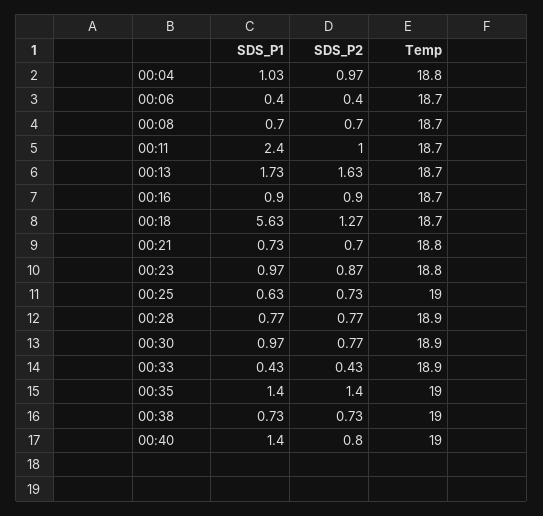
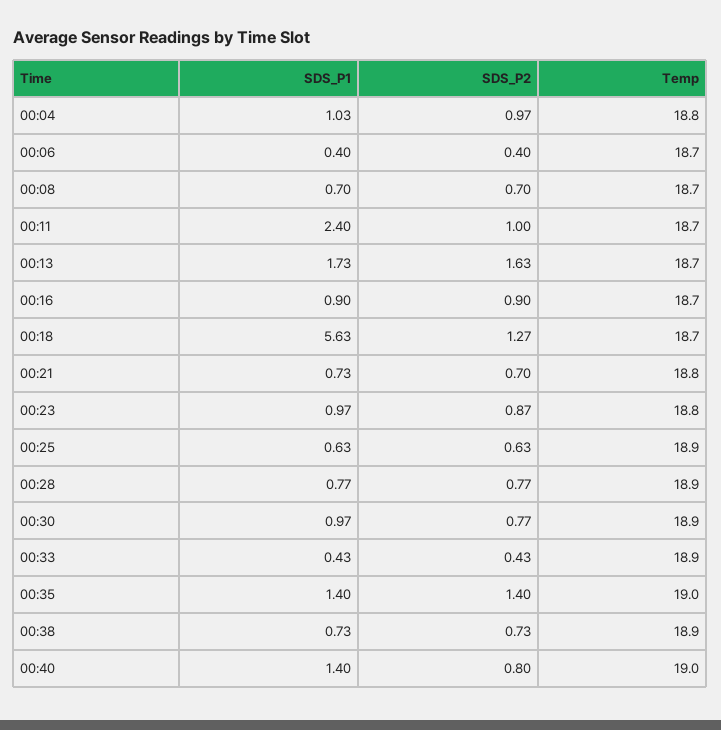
  {
    "SDS_P1": {
      "00:04": 1.03,
      "00:06": 0.4,
      "00:08": 0.7,
      "00:11": 2.4,
      "00:13": 1.73,
      "00:16": 0.9,
      "00:18": 5.63,
      "00:21": 0.73,
      "00:23": 0.97,
      "00:25": 0.63,
      "00:28": 0.77,
      "00:30": 0.97,
      "00:33": 0.43,
      "00:35": 1.4,
      "00:38": 0.73,
      "00:40": 1.4
    },
    "SDS_P2": {
      "00:04": 0.97,
      "00:06": 0.4,
      "00:08": 0.7,
      "00:11": 1,
      "00:13": 1.63,
      "00:16": 0.9,
      "00:18": 1.27,
      "00:21": 0.7,
      "00:23": 0.87,
-     "00:25": 0.73,
+     "00:25": 0.63,
      "00:28": 0.77,
      "00:30": 0.77,
      "00:33": 0.43,
      "00:35": 1.4,
      "00:38": 0.73,
      "00:40": 0.8
    },
    "Temp": {
      "00:04": 18.8,
      "00:06": 18.7,
      "00:08": 18.7,
      "00:11": 18.7,
      "00:13": 18.7,
      "00:16": 18.7,
      "00:18": 18.7,
      "00:21": 18.8,
      "00:23": 18.8,
-     "00:25": 19,
+     "00:25": 18.9,
      "00:28": 18.9,
      "00:30": 18.9,
      "00:33": 18.9,
      "00:35": 19,
-     "00:38": 19,
+     "00:38": 18.9,
      "00:40": 19
    }
  }

